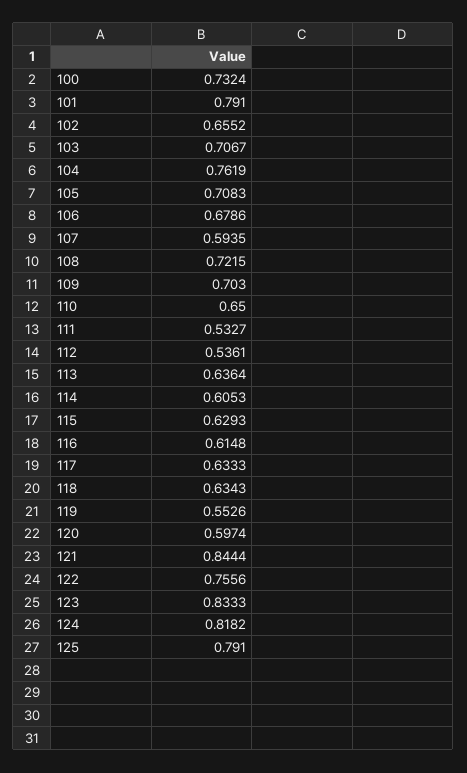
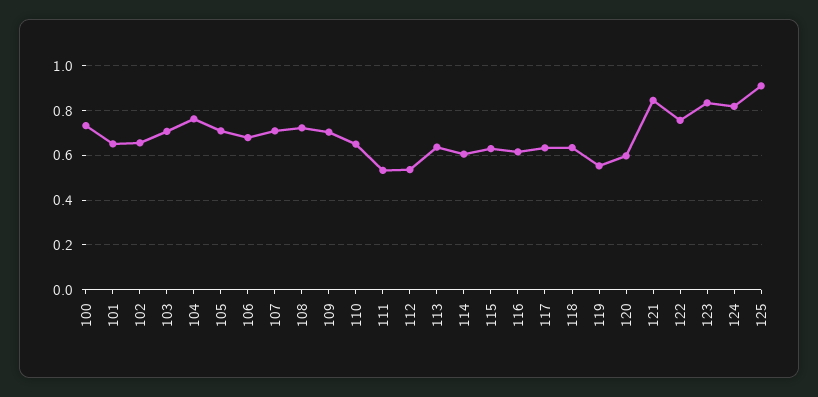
  {
    "100": 0.7324,
-   "101": 0.791,
+   "101": 0.65,
    "102": 0.6552,
    "103": 0.7067,
    "104": 0.7619,
    "105": 0.7083,
    "106": 0.6786,
-   "107": 0.5935,
+   "107": 0.7,
    "108": 0.7215,
    "109": 0.703,
    "110": 0.65,
    "111": 0.5327,
    "112": 0.5361,
    "113": 0.6364,
    "114": 0.6053,
    "115": 0.6293,
    "116": 0.6148,
    "117": 0.6333,
    "118": 0.6343,
    "119": 0.5526,
    "120": 0.5974,
    "121": 0.8444,
    "122": 0.7556,
    "123": 0.8333,
    "124": 0.8182,
-   "125": 0.791
+   "125": 0.9
  }

